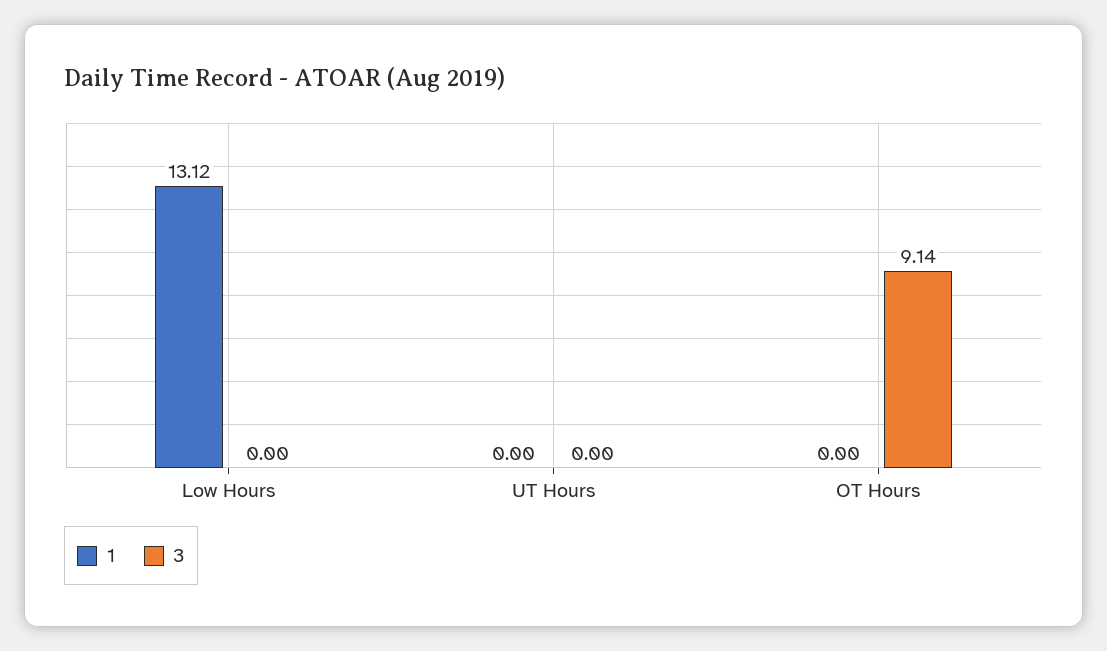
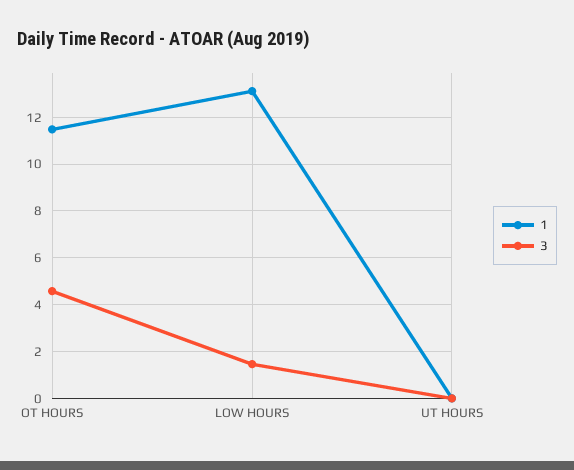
  {
    "1": {
      "Low Hours": 13.12,
      "UT Hours": 0,
-     "OT Hours": 0
+     "OT Hours": 11.5
    },
    "3": {
-     "Low Hours": 0,
+     "Low Hours": 1.5,
      "UT Hours": 0,
-     "OT Hours": 9.14
+     "OT Hours": 4.5
    }
  }

